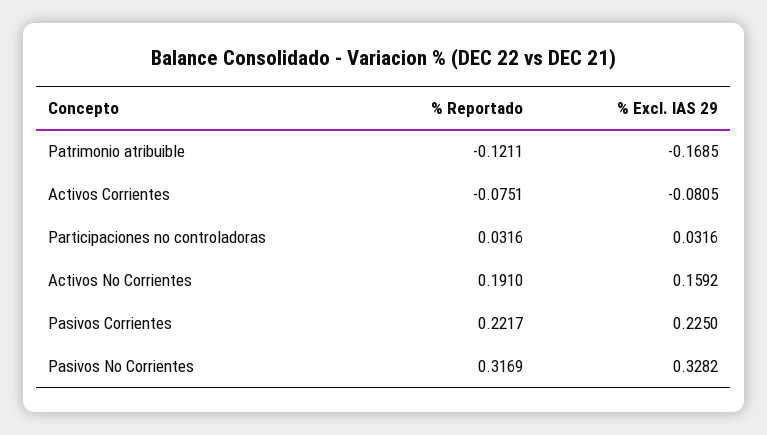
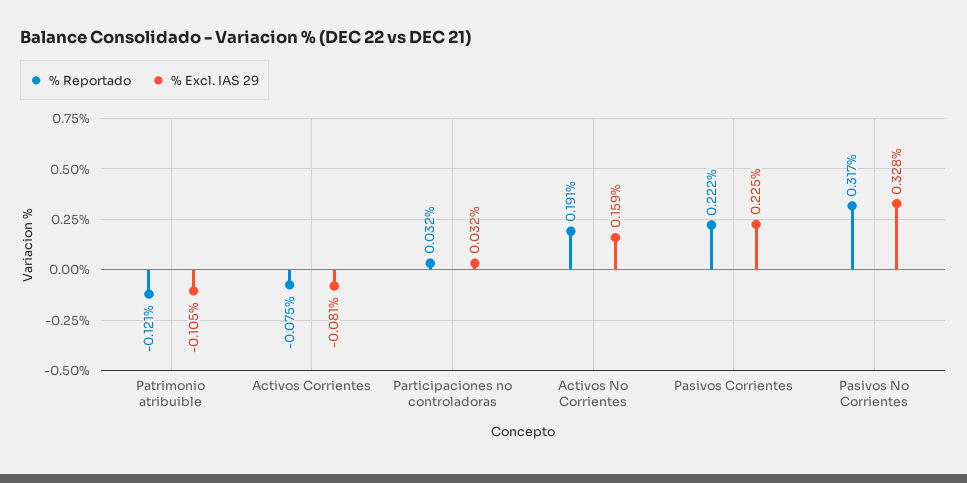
  {
    "% Reportado": {
      "Patrimonio atribuible": -0.1211,
      "Activos Corrientes": -0.0751,
      "Participaciones no controladoras": 0.0316,
      "Activos No Corrientes": 0.191,
      "Pasivos Corrientes": 0.2217,
      "Pasivos No Corrientes": 0.3169
    },
    "% Excl. IAS 29": {
-     "Patrimonio atribuible": -0.1685,
+     "Patrimonio atribuible": -0.105,
      "Activos Corrientes": -0.0805,
      "Participaciones no controladoras": 0.0316,
      "Activos No Corrientes": 0.1592,
      "Pasivos Corrientes": 0.225,
      "Pasivos No Corrientes": 0.3282
    }
  }

